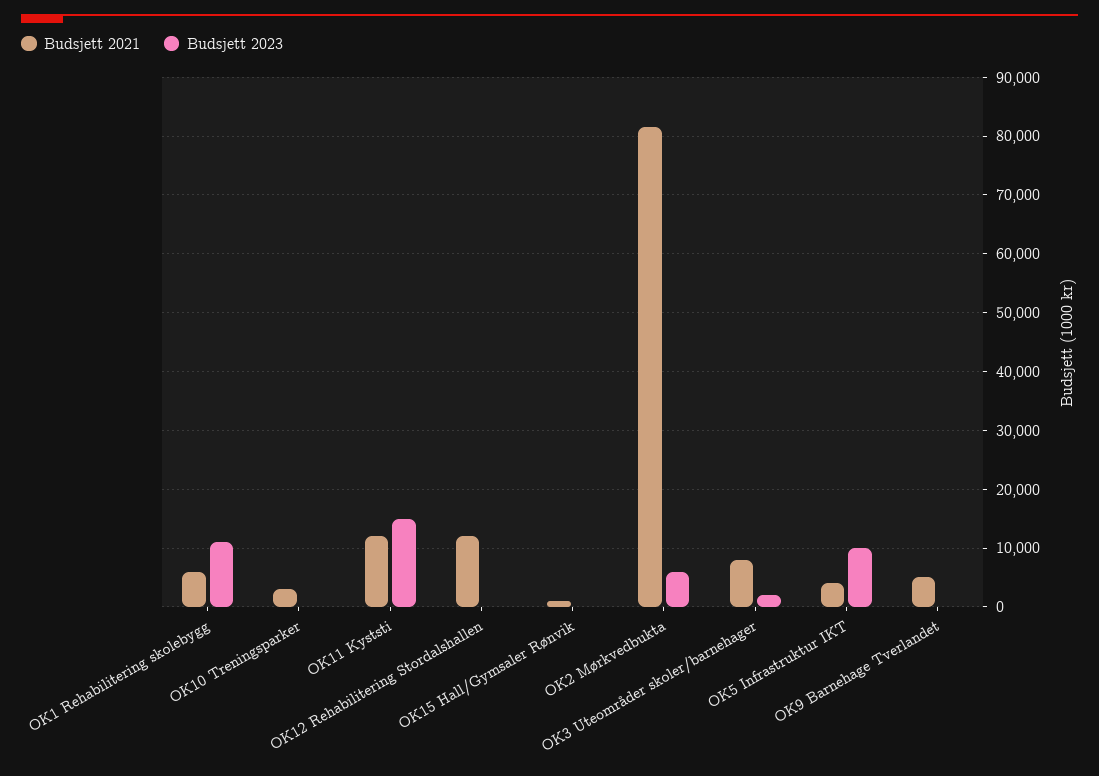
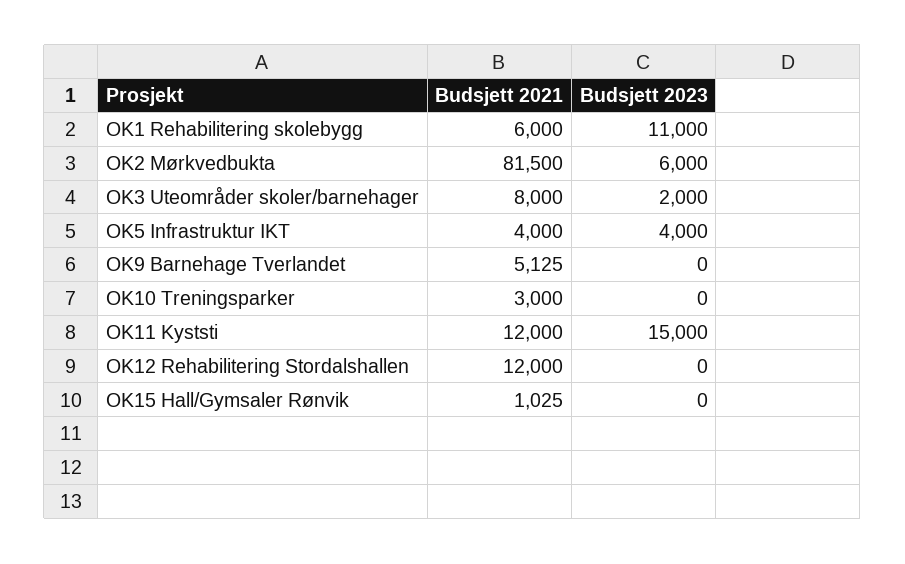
  {
    "Budsjett 2021": {
      "OK1 Rehabilitering skolebygg": 6000,
      "OK10 Treningsparker": 3000,
      "OK11 Kyststi": 12000,
      "OK12 Rehabilitering Stordalshallen": 12000,
      "OK15 Hall/Gymsaler Rønvik": 1025,
      "OK2 Mørkvedbukta": 81500,
      "OK3 Uteområder skoler/barnehager": 8000,
      "OK5 Infrastruktur IKT": 4000,
      "OK9 Barnehage Tverlandet": 5125
    },
    "Budsjett 2023": {
      "OK1 Rehabilitering skolebygg": 11000,
      "OK10 Treningsparker": 0,
      "OK11 Kyststi": 15000,
      "OK12 Rehabilitering Stordalshallen": 0,
      "OK15 Hall/Gymsaler Rønvik": 0,
      "OK2 Mørkvedbukta": 6000,
      "OK3 Uteområder skoler/barnehager": 2000,
-     "OK5 Infrastruktur IKT": 10000,
+     "OK5 Infrastruktur IKT": 4000,
      "OK9 Barnehage Tverlandet": 0
    }
  }

